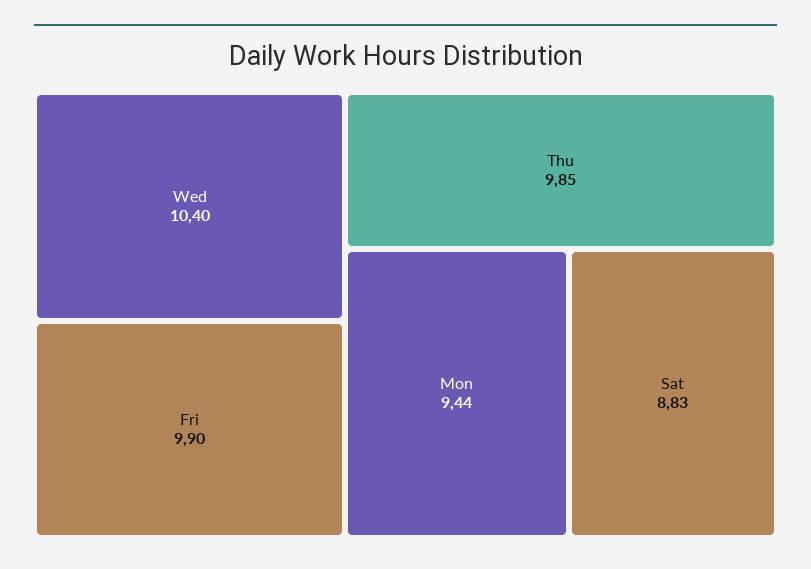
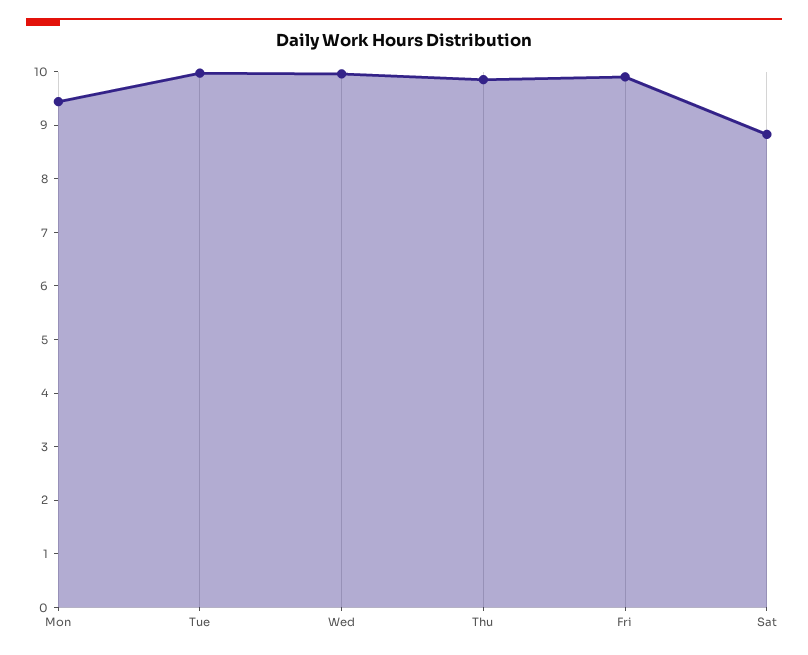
  {
-   "Wed": 10.4,
+   "Wed": 10,
    "Fri": 9.9,
    "Thu": 9.85,
    "Mon": 9.44,
-   "Sat": 8.83
+   "Sat": 8.83,
+   "Tue": 10
  }

